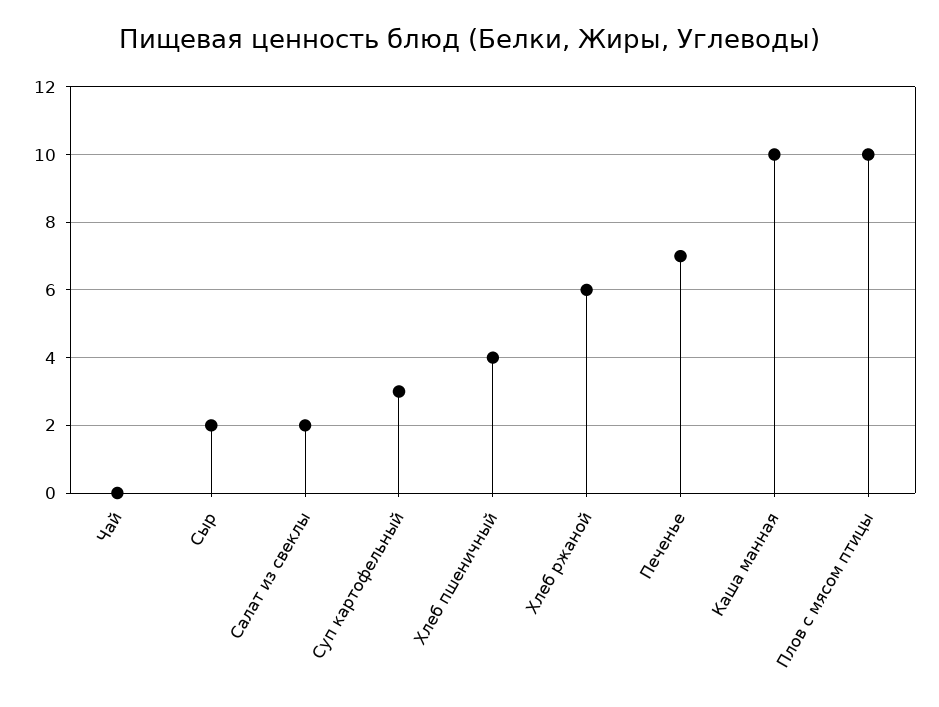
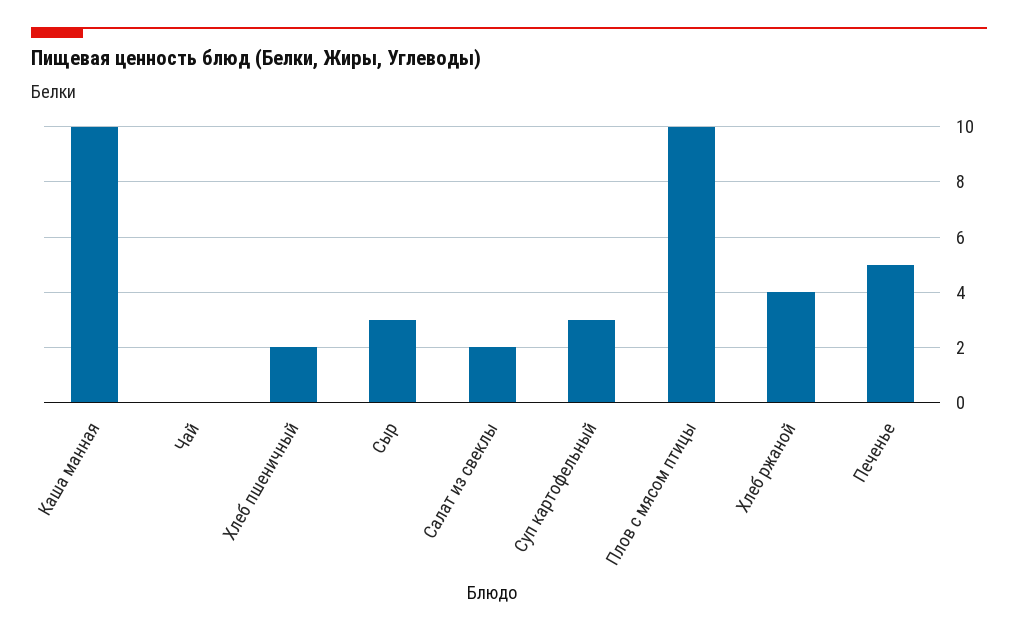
  {
    "Чай": 0,
-   "Сыр": 2,
+   "Сыр": 3,
    "Салат из свеклы": 2,
    "Суп картофельный": 3,
-   "Хлеб пшеничный": 4,
+   "Хлеб пшеничный": 2,
-   "Хлеб ржаной": 6,
+   "Хлеб ржаной": 4,
-   "Печенье": 7,
+   "Печенье": 5,
    "Каша манная": 10,
    "Плов с мясом птицы": 10
  }

